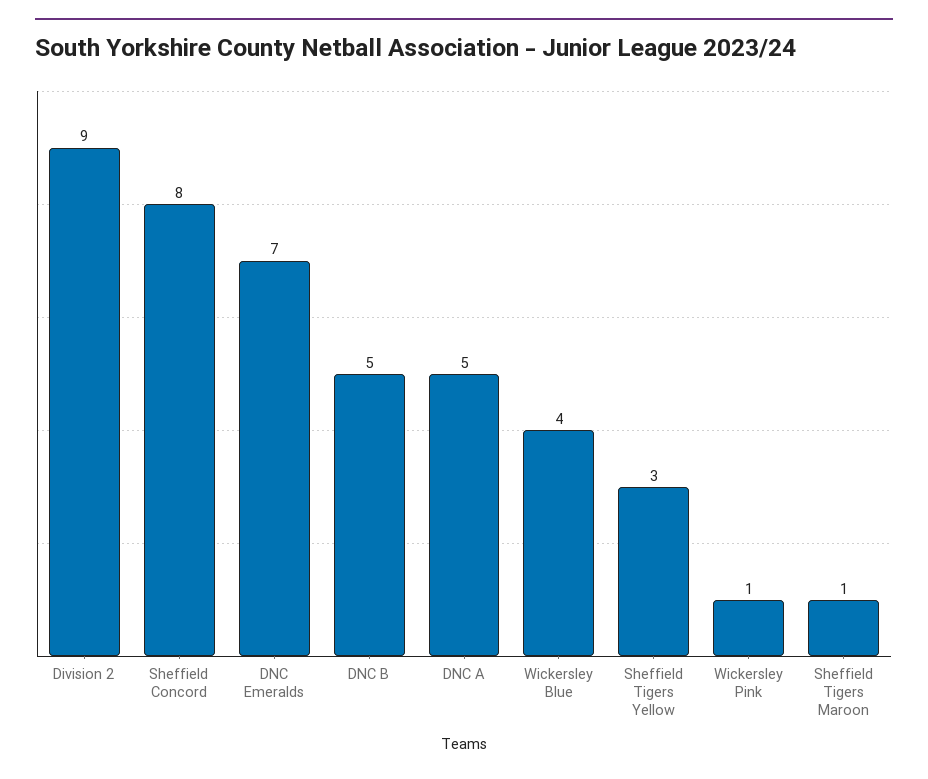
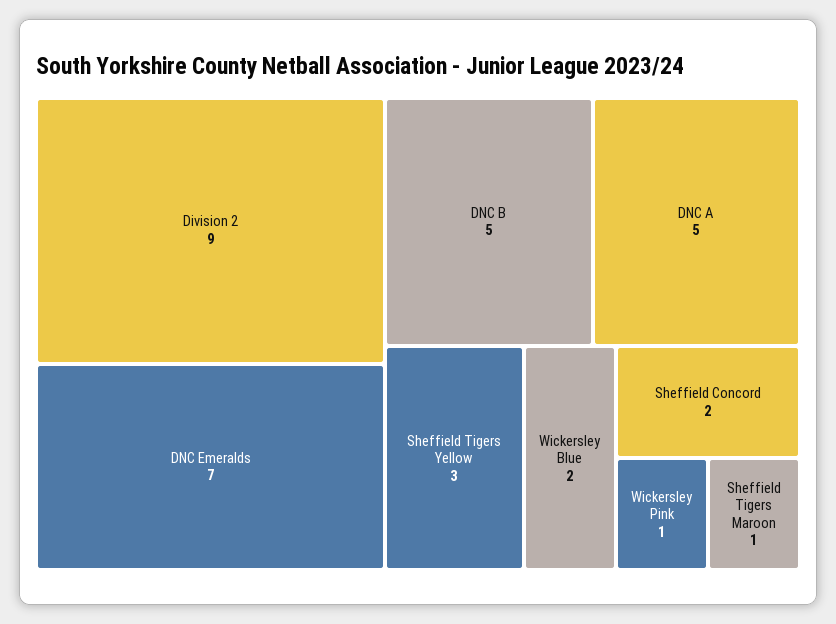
  {
    "Division 2": 9,
-   "Sheffield Concord": 8,
+   "Sheffield Concord": 2,
    "DNC Emeralds": 7,
    "DNC B": 5,
    "DNC A": 5,
-   "Wickersley Blue": 4,
+   "Wickersley Blue": 2,
    "Sheffield Tigers Yellow": 3,
    "Wickersley Pink": 1,
    "Sheffield Tigers Maroon": 1
  }

